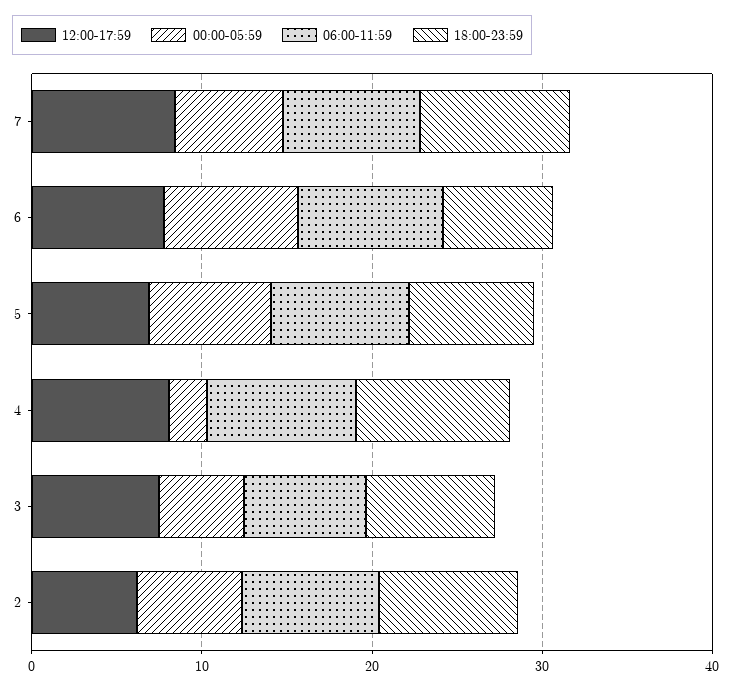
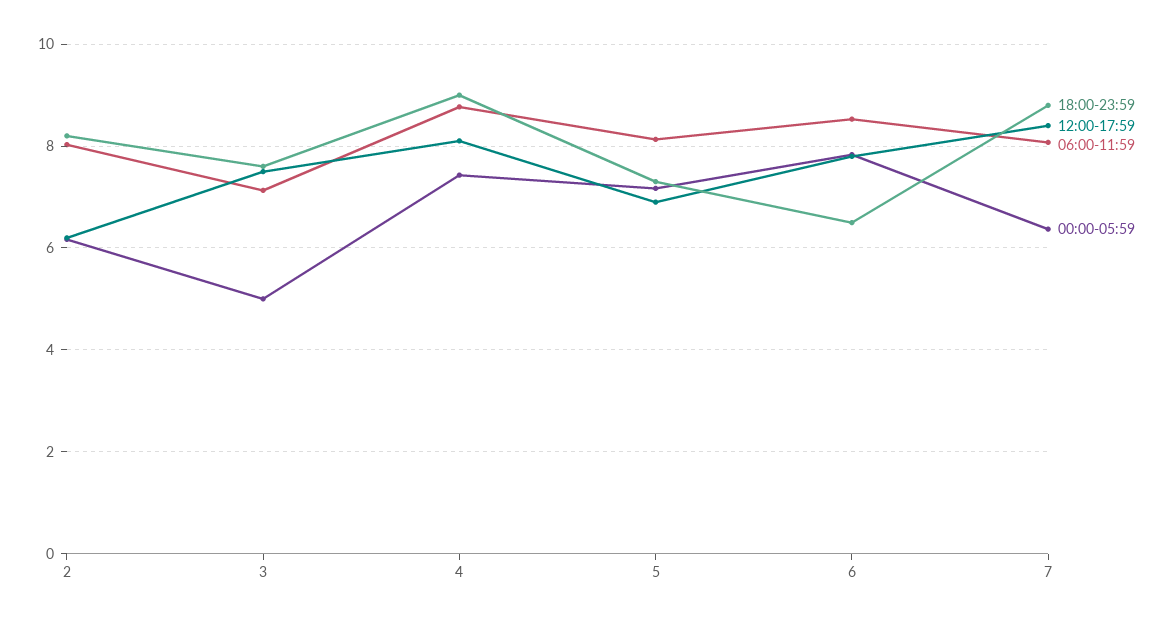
  {
    "12:00-17:59": {
      "7": 8.4,
      "6": 7.8,
      "5": 7,
      "4": 8.2,
      "3": 7.6,
      "2": 6.2
    },
    "00:00-05:59": {
      "7": 6.4,
      "6": 7.8,
      "5": 7.2,
-     "4": 2,
+     "4": 7.4,
      "3": 5,
      "2": 6.2
    },
    "06:00-11:59": {
      "7": 8,
      "6": 8.6,
      "5": 8.2,
      "4": 8.8,
      "3": 7.2,
      "2": 8
    },
    "18:00-23:59": {
      "7": 8.8,
      "6": 6.6,
      "5": 7.4,
      "4": 9,
      "3": 7.6,
      "2": 8.2
    }
  }

